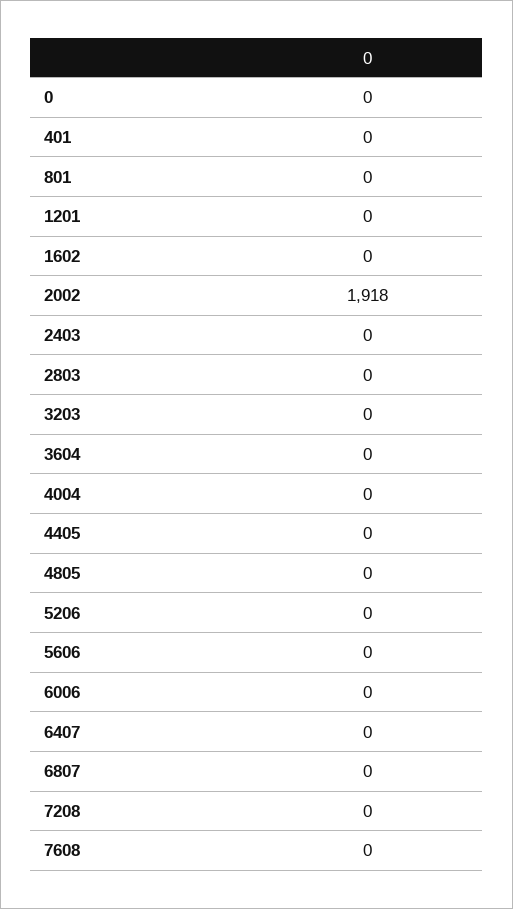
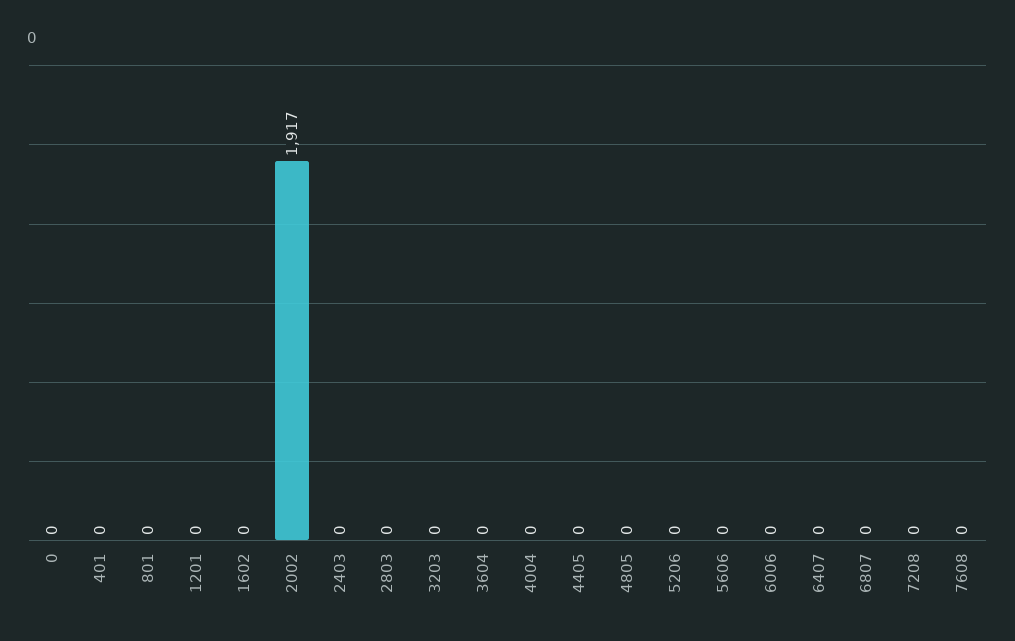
  {
    "0": 0,
    "401": 0,
    "801": 0,
    "1201": 0,
    "1602": 0,
-   "2002": 1918,
+   "2002": 1917,
    "2403": 0,
    "2803": 0,
    "3203": 0,
    "3604": 0,
    "4004": 0,
    "4405": 0,
    "4805": 0,
    "5206": 0,
    "5606": 0,
    "6006": 0,
    "6407": 0,
    "6807": 0,
    "7208": 0,
    "7608": 0
  }

